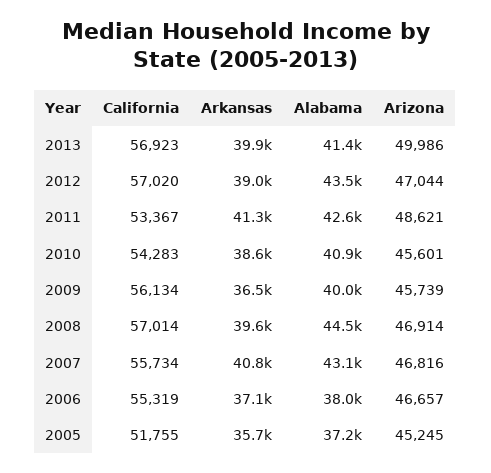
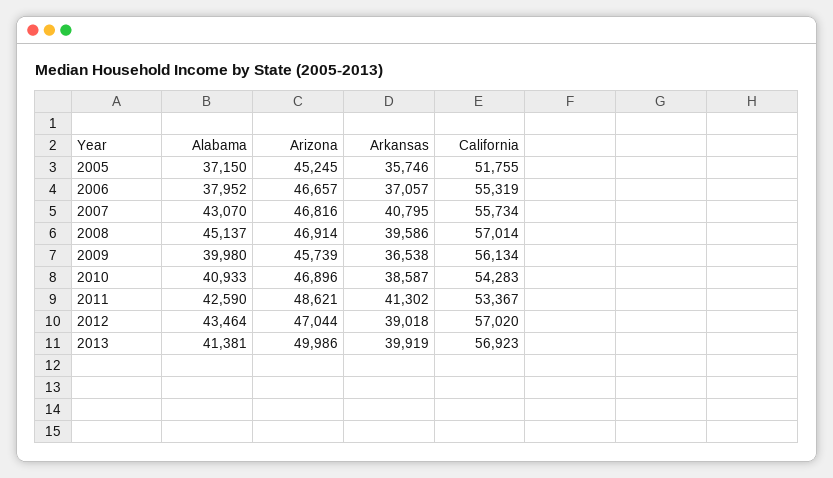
  {
    "California": {
      "2013": 56923,
      "2012": 57020,
      "2011": 53367,
      "2010": 54283,
      "2009": 56134,
      "2008": 57014,
      "2007": 55734,
      "2006": 55319,
      "2005": 51755
    },
    "Arkansas": {
      "2013": 39919,
      "2012": 39018,
      "2011": 41302,
      "2010": 38587,
      "2009": 36538,
      "2008": 39586,
      "2007": 40795,
      "2006": 37057,
      "2005": 35746
    },
    "Alabama": {
      "2013": 41381,
      "2012": 43464,
      "2011": 42590,
      "2010": 40933,
      "2009": 39980,
-     "2008": 44500,
+     "2008": 45137,
      "2007": 43070,
      "2006": 37952,
      "2005": 37150
    },
    "Arizona": {
      "2013": 49986,
      "2012": 47044,
      "2011": 48621,
-     "2010": 45601,
+     "2010": 46896,
      "2009": 45739,
      "2008": 46914,
      "2007": 46816,
      "2006": 46657,
      "2005": 45245
    }
  }

